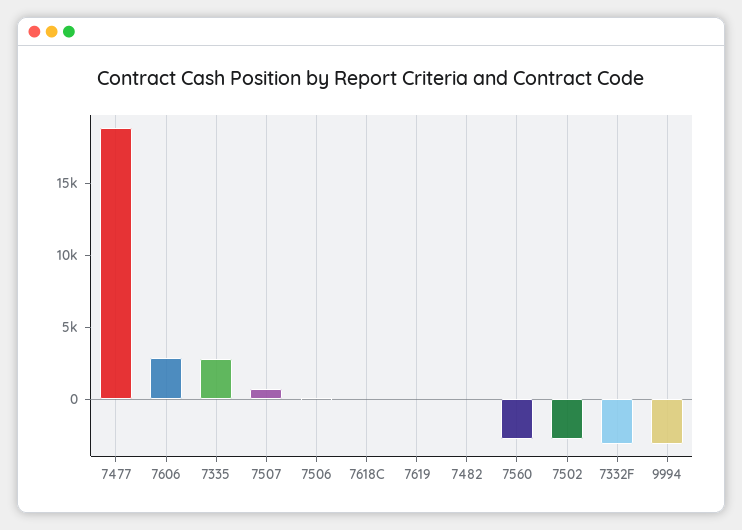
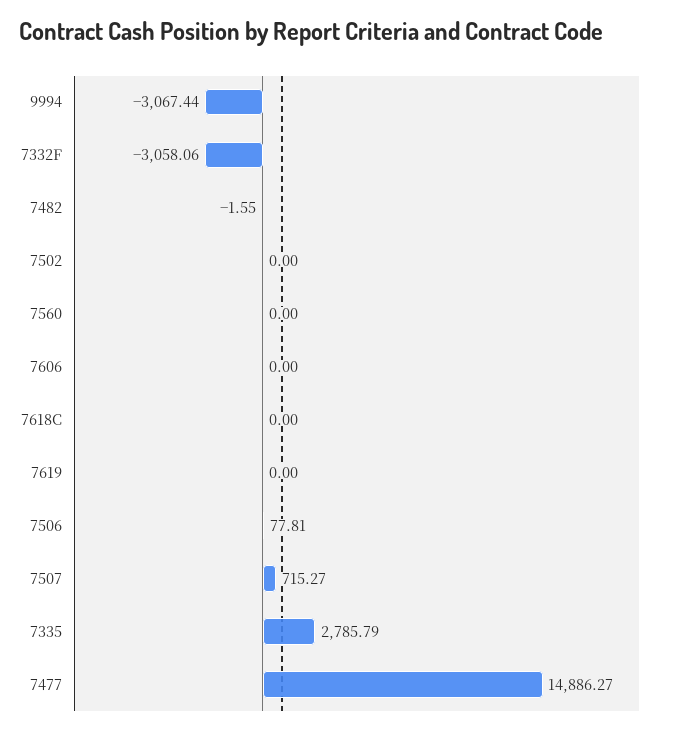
  {
-   "7477": 19000,
+   "7477": 14886.27,
-   "7606": 3000,
+   "7606": 0,
    "7335": 2785.79,
    "7507": 715.27,
    "7506": 77.81,
    "7618C": 0,
    "7619": 0,
    "7482": -1.55,
-   "7560": -3000,
+   "7560": 0,
-   "7502": -3000,
+   "7502": 0,
    "7332F": -3058.06,
    "9994": -3067.44
  }

